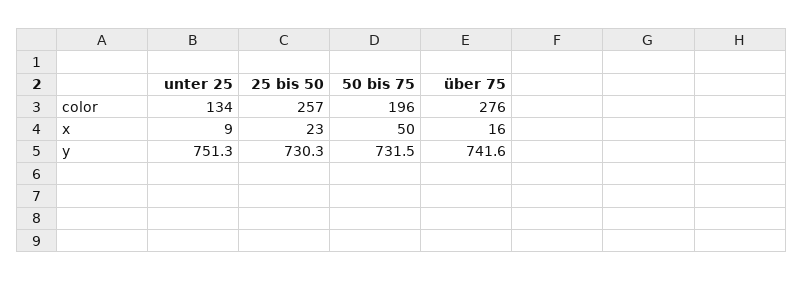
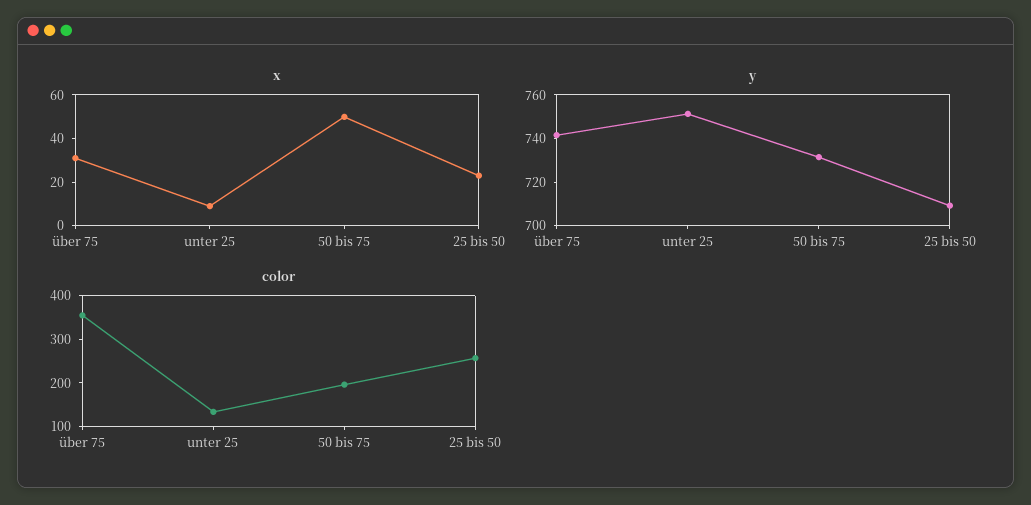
  {
    "color": {
      "unter 25": 134,
      "25 bis 50": 257,
      "50 bis 75": 196,
-     "über 75": 276
+     "über 75": 360
    },
    "x": {
      "unter 25": 9,
      "25 bis 50": 23,
      "50 bis 75": 50,
-     "über 75": 16
+     "über 75": 30
    },
    "y": {
      "unter 25": 751.3,
-     "25 bis 50": 730.3,
+     "25 bis 50": 710,
      "50 bis 75": 731.5,
      "über 75": 741.6
    }
  }

